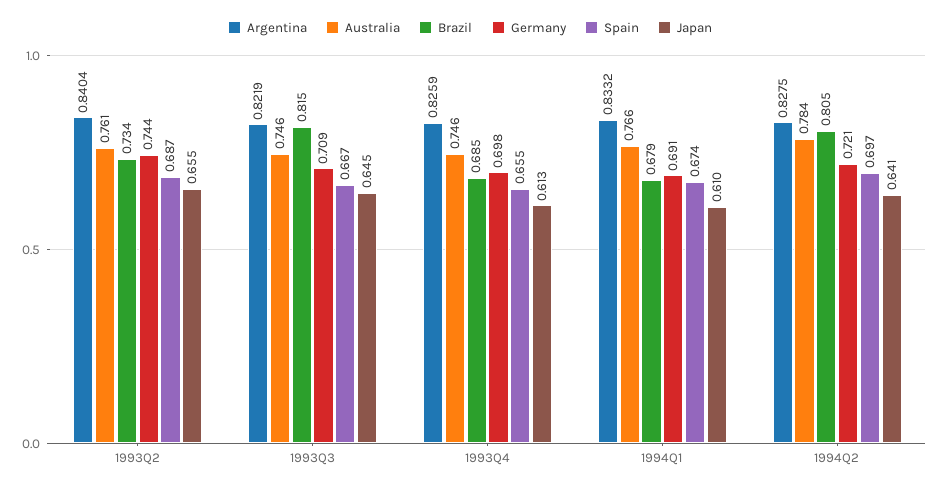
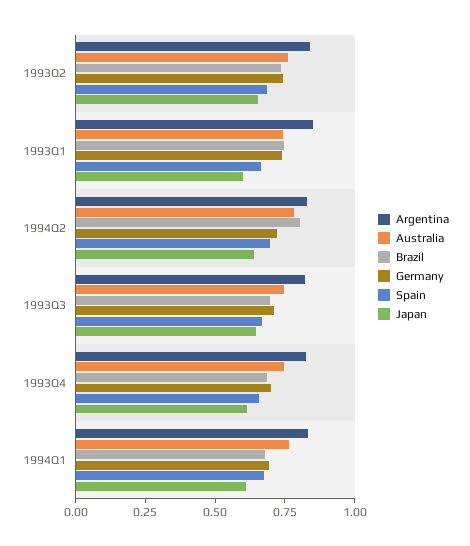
  {
    "Argentina": {
      "1993Q2": 0.8404,
      "1993Q3": 0.8219,
      "1993Q4": 0.8259,
      "1994Q1": 0.8332,
-     "1994Q2": 0.8275
+     "1994Q2": 0.8275,
+     "1993Q1": 0.85
    },
    "Australia": {
      "1993Q2": 0.761,
      "1993Q3": 0.746,
      "1993Q4": 0.746,
      "1994Q1": 0.766,
-     "1994Q2": 0.784
+     "1994Q2": 0.784,
+     "1993Q1": 0.75
    },
    "Brazil": {
      "1993Q2": 0.734,
-     "1993Q3": 0.815,
+     "1993Q3": 0.7,
      "1993Q4": 0.685,
      "1994Q1": 0.679,
-     "1994Q2": 0.805
+     "1994Q2": 0.805,
+     "1993Q1": 0.75
    },
    "Germany": {
      "1993Q2": 0.744,
      "1993Q3": 0.709,
      "1993Q4": 0.698,
      "1994Q1": 0.691,
-     "1994Q2": 0.721
+     "1994Q2": 0.721,
+     "1993Q1": 0.75
    },
    "Spain": {
      "1993Q2": 0.687,
      "1993Q3": 0.667,
      "1993Q4": 0.655,
      "1994Q1": 0.674,
-     "1994Q2": 0.697
+     "1994Q2": 0.697,
+     "1993Q1": 0.65
    },
    "Japan": {
      "1993Q2": 0.655,
      "1993Q3": 0.645,
      "1993Q4": 0.613,
      "1994Q1": 0.61,
-     "1994Q2": 0.641
+     "1994Q2": 0.641,
+     "1993Q1": 0.6
    }
  }

